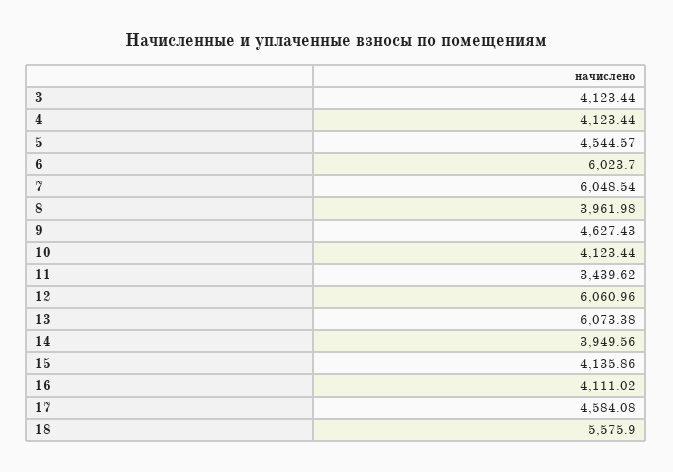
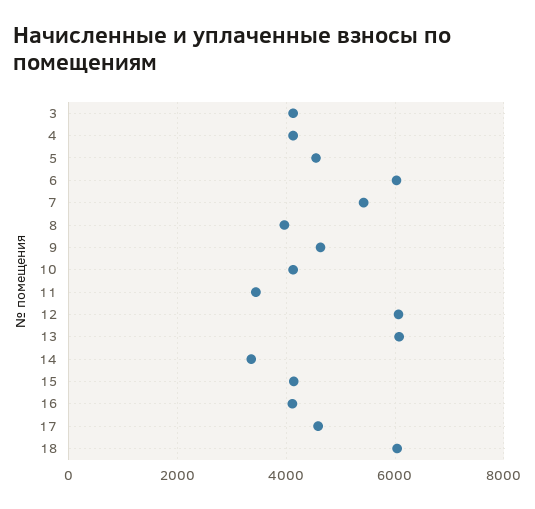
  {
    "3": 4123.44,
    "4": 4123.44,
    "5": 4544.57,
    "6": 6023.7,
-   "7": 6048.54,
+   "7": 5400,
    "8": 3961.98,
    "9": 4627.43,
    "10": 4123.44,
    "11": 3439.62,
    "12": 6060.96,
    "13": 6073.38,
-   "14": 3949.56,
+   "14": 3400,
    "15": 4135.86,
    "16": 4111.02,
    "17": 4584.08,
-   "18": 5575.9
+   "18": 6000
  }

